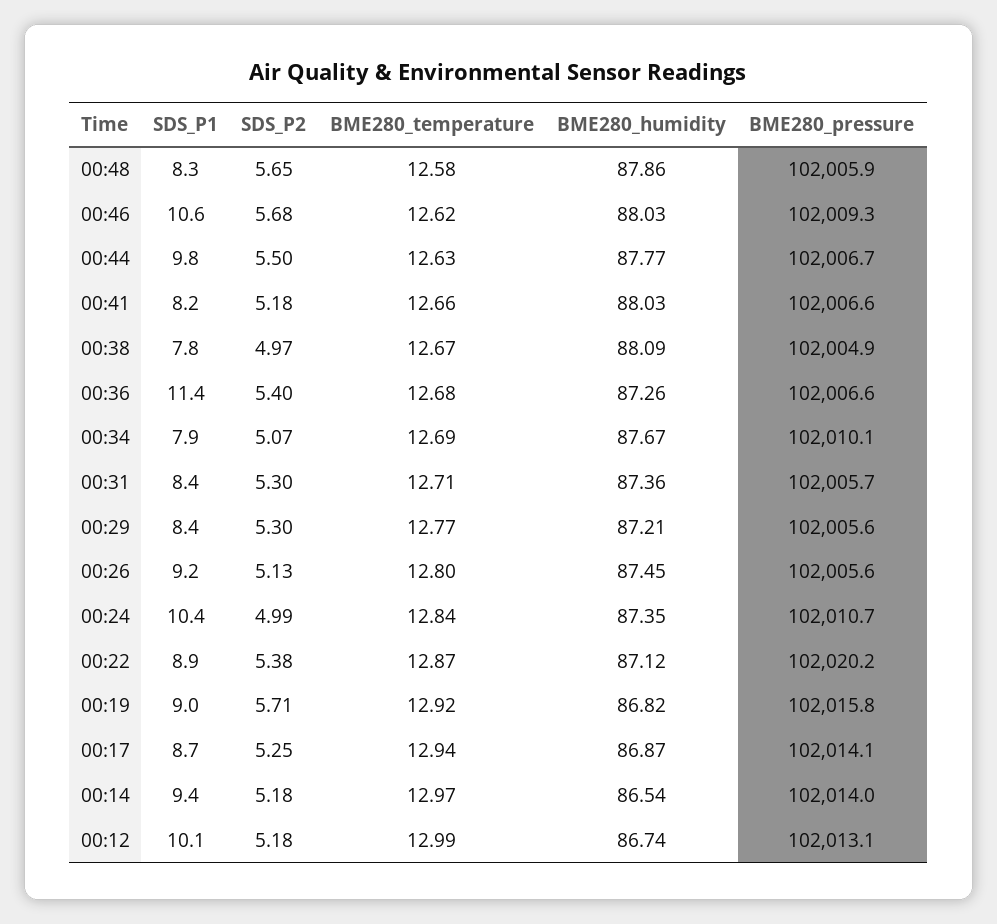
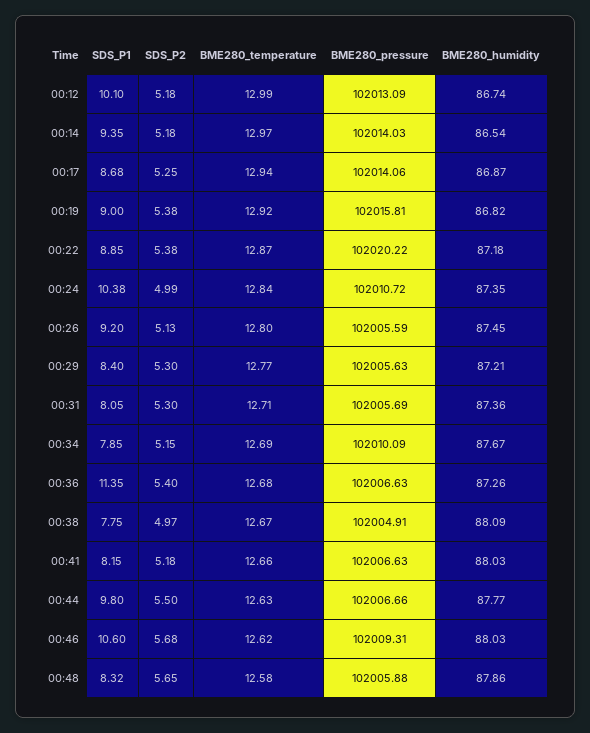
  {
    "SDS_P1": {
      "00:48": 8.32,
      "00:46": 10.6,
      "00:44": 9.8,
      "00:41": 8.15,
      "00:38": 7.75,
      "00:36": 11.35,
      "00:34": 7.85,
-     "00:31": 8.4,
+     "00:31": 8.05,
      "00:29": 8.4,
      "00:26": 9.2,
      "00:24": 10.38,
      "00:22": 8.85,
      "00:19": 9,
      "00:17": 8.68,
      "00:14": 9.35,
      "00:12": 10.1
    },
    "SDS_P2": {
      "00:48": 5.65,
      "00:46": 5.68,
      "00:44": 5.5,
      "00:41": 5.18,
      "00:38": 4.97,
      "00:36": 5.4,
-     "00:34": 5.07,
+     "00:34": 5.15,
      "00:31": 5.3,
      "00:29": 5.3,
      "00:26": 5.13,
      "00:24": 4.99,
      "00:22": 5.38,
-     "00:19": 5.71,
+     "00:19": 5.38,
      "00:17": 5.25,
      "00:14": 5.18,
      "00:12": 5.18
    },
    "BME280_temperature": {
      "00:48": 12.58,
      "00:46": 12.62,
      "00:44": 12.63,
      "00:41": 12.66,
      "00:38": 12.67,
      "00:36": 12.68,
      "00:34": 12.69,
      "00:31": 12.71,
      "00:29": 12.77,
      "00:26": 12.8,
      "00:24": 12.84,
      "00:22": 12.87,
      "00:19": 12.92,
      "00:17": 12.94,
      "00:14": 12.97,
      "00:12": 12.99
    },
    "BME280_humidity": {
      "00:48": 87.86,
      "00:46": 88.03,
      "00:44": 87.77,
      "00:41": 88.03,
      "00:38": 88.09,
      "00:36": 87.26,
      "00:34": 87.67,
      "00:31": 87.36,
      "00:29": 87.21,
      "00:26": 87.45,
      "00:24": 87.35,
-     "00:22": 87.12,
+     "00:22": 87.18,
      "00:19": 86.82,
      "00:17": 86.87,
      "00:14": 86.54,
      "00:12": 86.74
    },
    "BME280_pressure": {
      "00:48": 102005.88,
      "00:46": 102009.31,
      "00:44": 102006.66,
      "00:41": 102006.63,
      "00:38": 102004.91,
      "00:36": 102006.63,
      "00:34": 102010.09,
      "00:31": 102005.69,
      "00:29": 102005.63,
      "00:26": 102005.59,
      "00:24": 102010.72,
      "00:22": 102020.22,
      "00:19": 102015.81,
      "00:17": 102014.06,
      "00:14": 102014.03,
      "00:12": 102013.09
    }
  }

